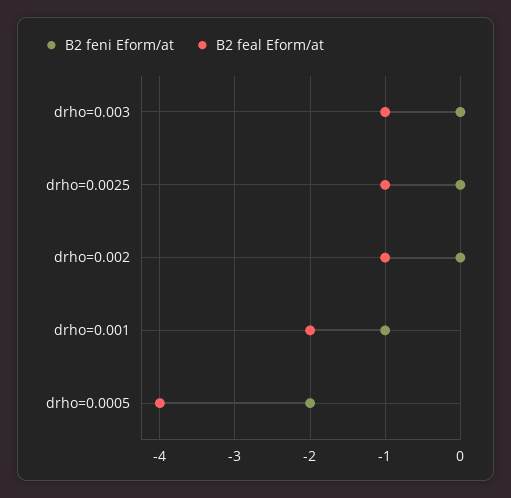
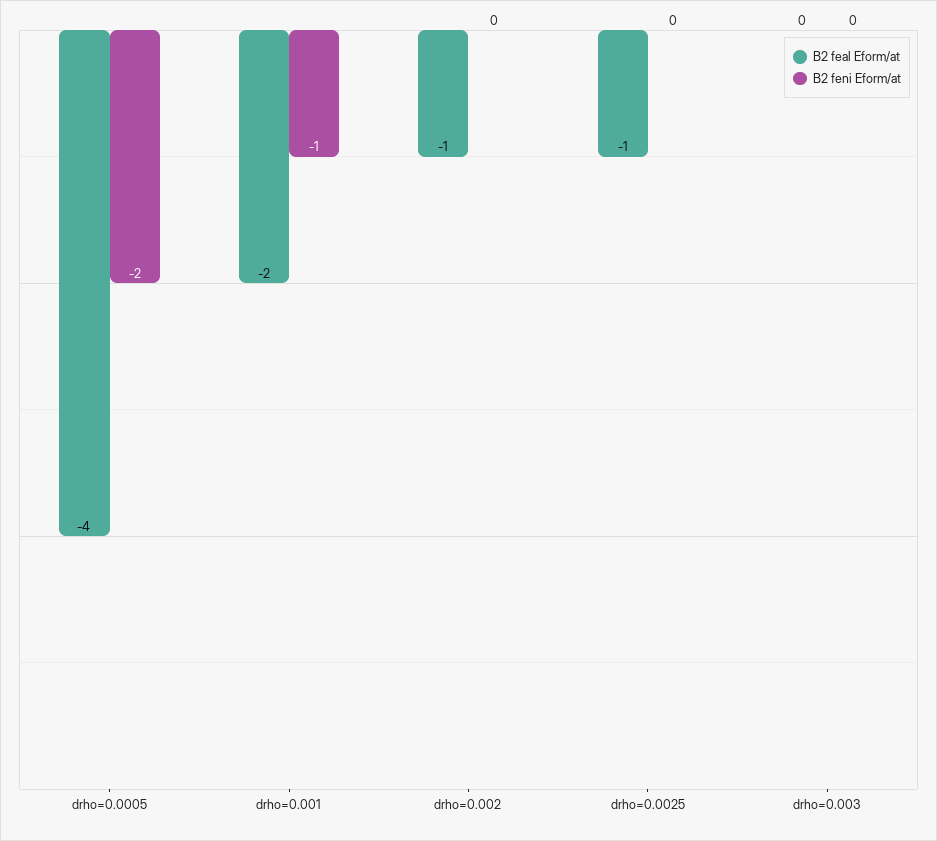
  {
    "B2 feni Eform/at": {
      "drho=0.003": 0,
      "drho=0.0025": 0,
      "drho=0.002": 0,
      "drho=0.001": -1,
      "drho=0.0005": -2
    },
    "B2 feal Eform/at": {
-     "drho=0.003": -1,
+     "drho=0.003": 0,
      "drho=0.0025": -1,
      "drho=0.002": -1,
      "drho=0.001": -2,
      "drho=0.0005": -4
    }
  }

